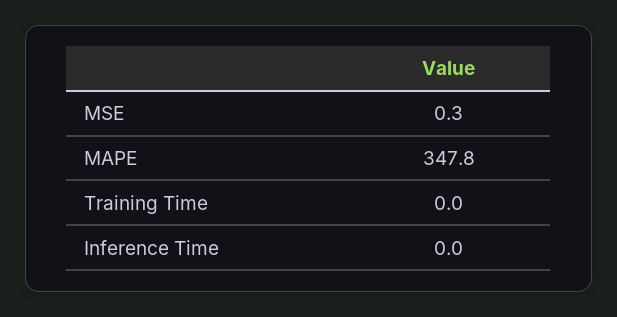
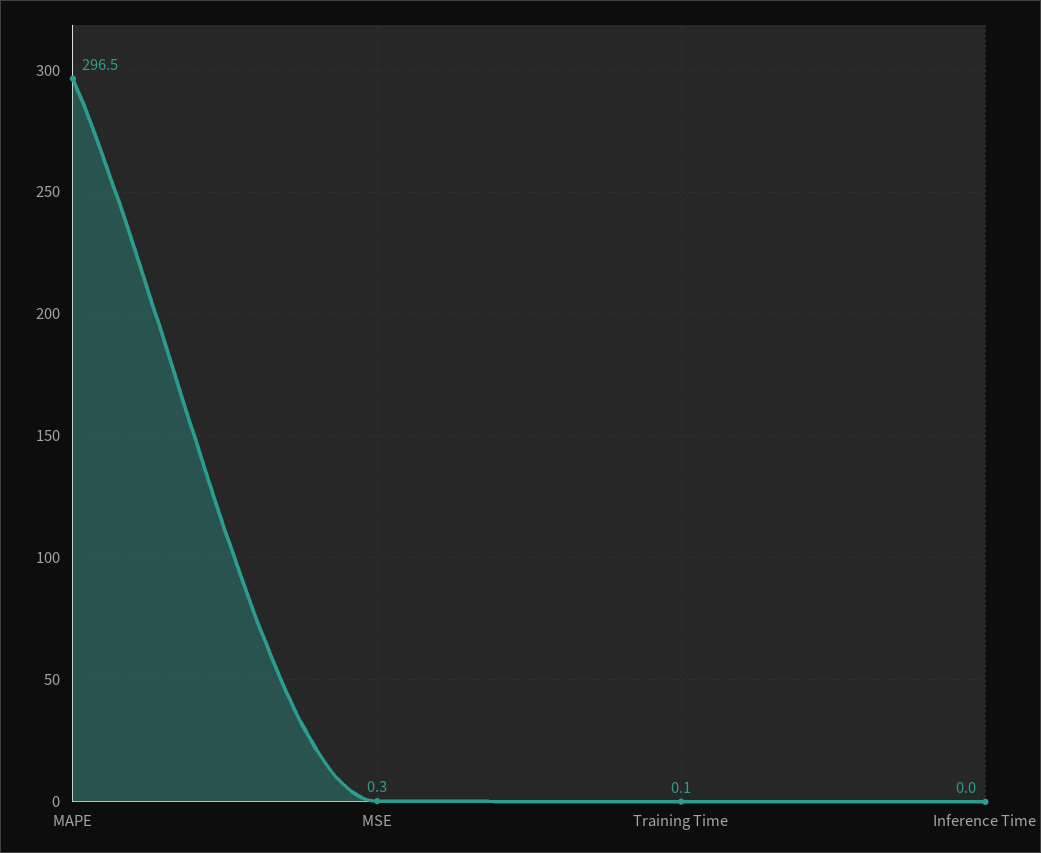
  {
    "MSE": 0.3,
-   "MAPE": 347.8,
+   "MAPE": 296.5,
-   "Training Time": 0,
+   "Training Time": 0.1,
    "Inference Time": 0
  }

